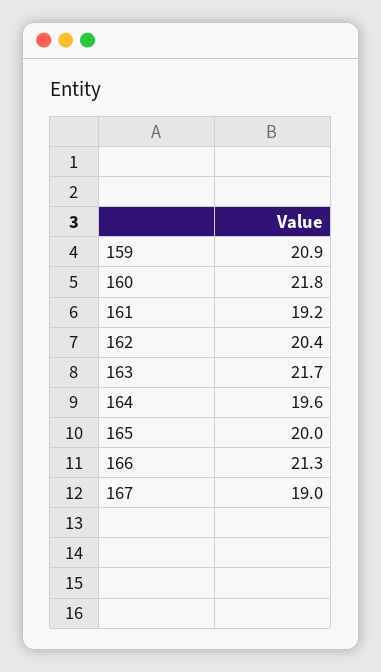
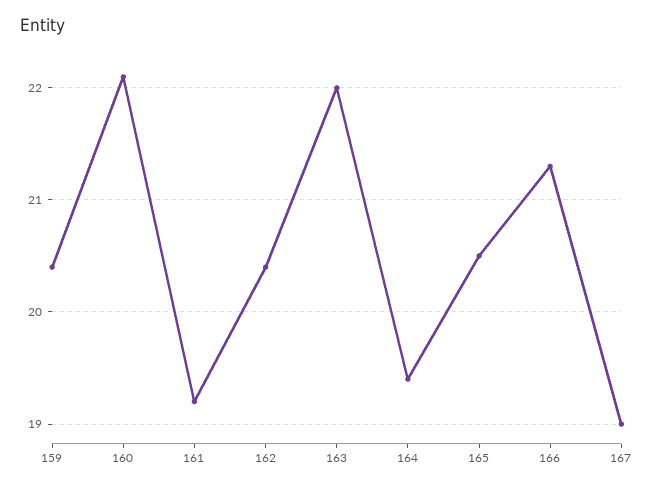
  {
-   "159": 20.9,
+   "159": 20.4,
-   "160": 21.8,
+   "160": 22.1,
    "161": 19.2,
    "162": 20.4,
-   "163": 21.7,
+   "163": 22,
-   "164": 19.6,
+   "164": 19.4,
-   "165": 20,
+   "165": 20.5,
    "166": 21.3,
    "167": 19
  }

